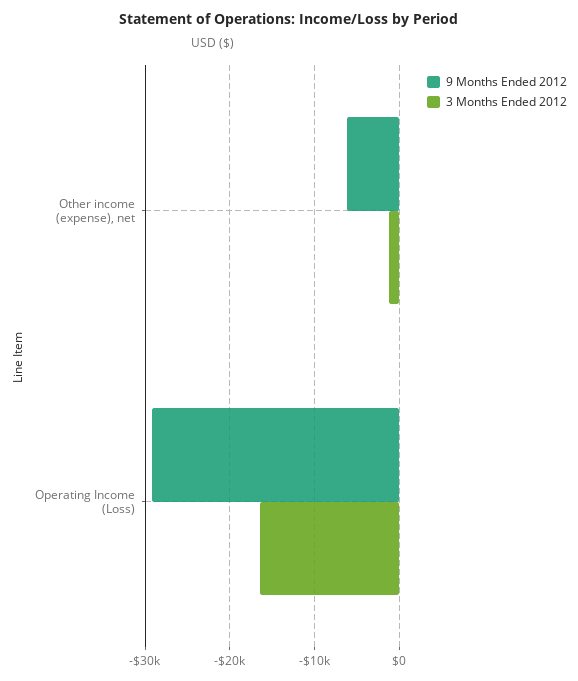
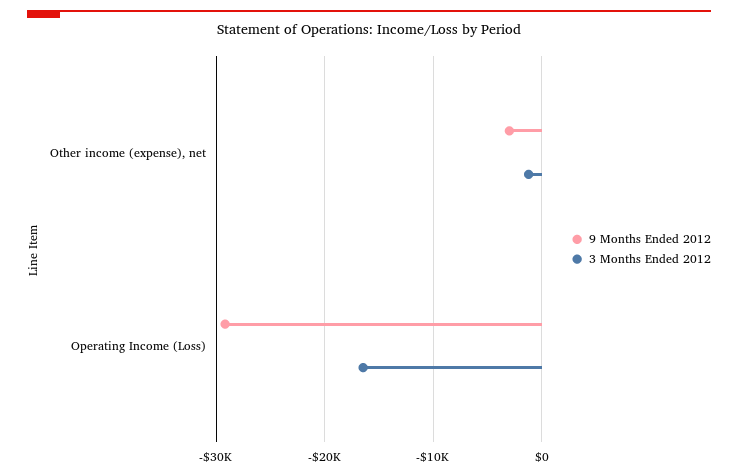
  {
    "9 Months Ended 2012": {
-     "Other income (expense), net": -6000,
+     "Other income (expense), net": -3000,
      "Operating Income (Loss)": -29000
    },
    "3 Months Ended 2012": {
      "Other income (expense), net": -1000,
      "Operating Income (Loss)": -16000
    }
  }

